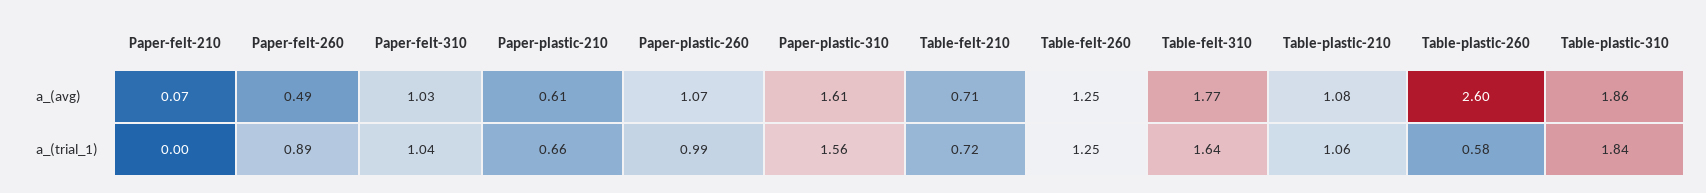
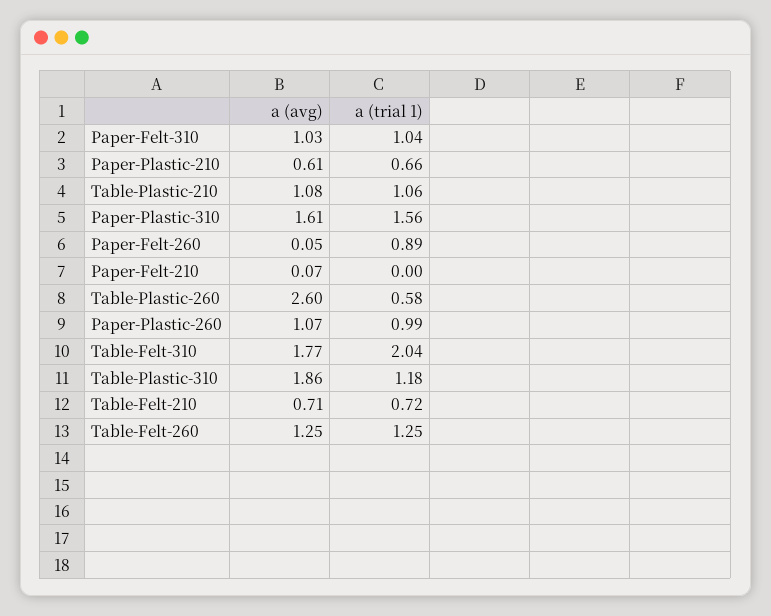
  {
    "Paper-felt-210": {
      "a_(avg)": 0.07,
      "a_(trial_1)": 0
    },
    "Paper-felt-260": {
-     "a_(avg)": 0.49,
+     "a_(avg)": 0.05,
      "a_(trial_1)": 0.89
    },
    "Paper-felt-310": {
      "a_(avg)": 1.03,
      "a_(trial_1)": 1.04
    },
    "Paper-plastic-210": {
      "a_(avg)": 0.61,
      "a_(trial_1)": 0.66
    },
    "Paper-plastic-260": {
      "a_(avg)": 1.07,
      "a_(trial_1)": 0.99
    },
    "Paper-plastic-310": {
      "a_(avg)": 1.61,
      "a_(trial_1)": 1.56
    },
    "Table-felt-210": {
      "a_(avg)": 0.71,
      "a_(trial_1)": 0.72
    },
    "Table-felt-260": {
      "a_(avg)": 1.25,
      "a_(trial_1)": 1.25
    },
    "Table-felt-310": {
      "a_(avg)": 1.77,
-     "a_(trial_1)": 1.64
+     "a_(trial_1)": 2.04
    },
    "Table-plastic-210": {
      "a_(avg)": 1.08,
      "a_(trial_1)": 1.06
    },
    "Table-plastic-260": {
      "a_(avg)": 2.6,
      "a_(trial_1)": 0.58
    },
    "Table-plastic-310": {
      "a_(avg)": 1.86,
-     "a_(trial_1)": 1.84
+     "a_(trial_1)": 1.18
    }
  }

